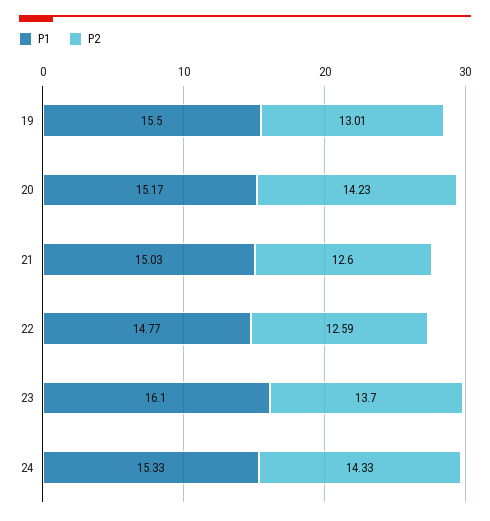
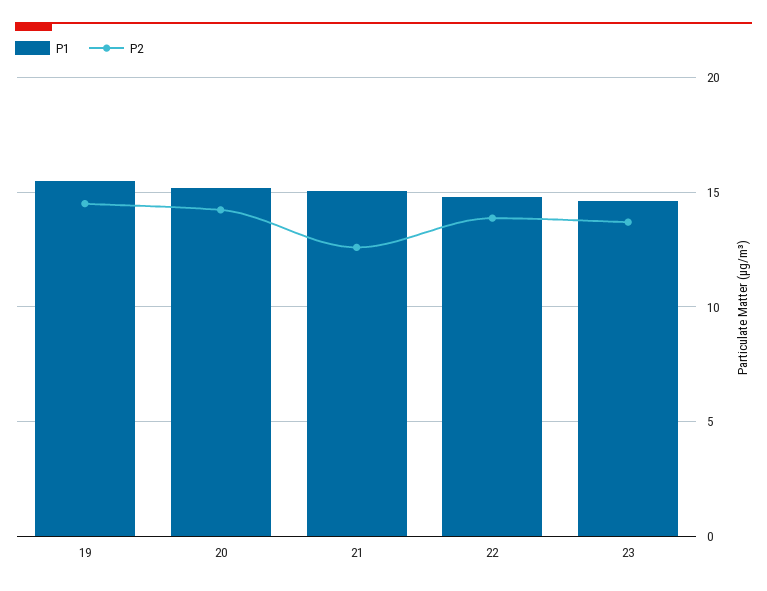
  {
    "P1": {
      "19": 15.5,
      "20": 15.17,
      "21": 15.03,
      "22": 14.77,
-     "23": 16.1,
+     "23": 14.5
-     "24": 15.33
    },
    "P2": {
-     "19": 13.01,
+     "19": 14.5,
      "20": 14.23,
      "21": 12.6,
-     "22": 12.59,
+     "22": 14,
-     "23": 13.7,
+     "23": 13.7
-     "24": 14.33
    }
  }

